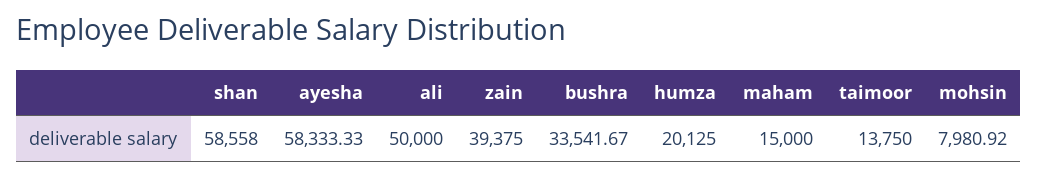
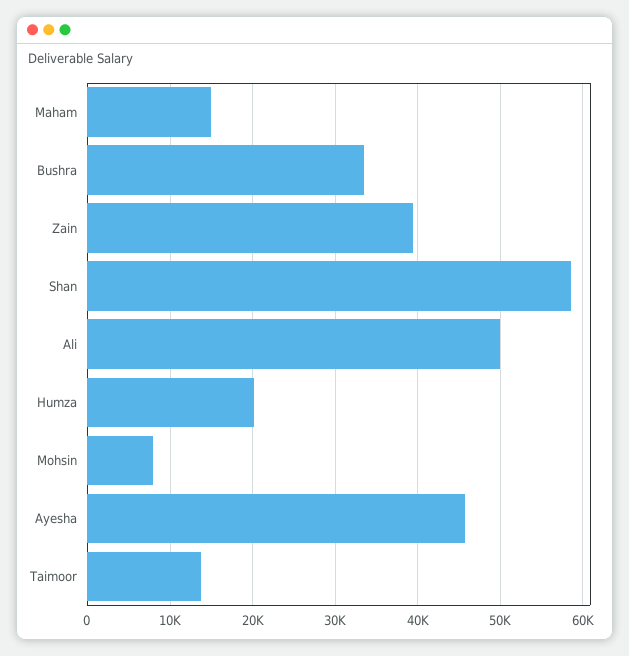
  {
    "shan": 58558,
-   "ayesha": 58333.33,
+   "ayesha": 46000,
    "ali": 50000,
    "zain": 39375,
    "bushra": 33541.67,
    "humza": 20125,
    "maham": 15000,
    "taimoor": 13750,
    "mohsin": 7980.92
  }

